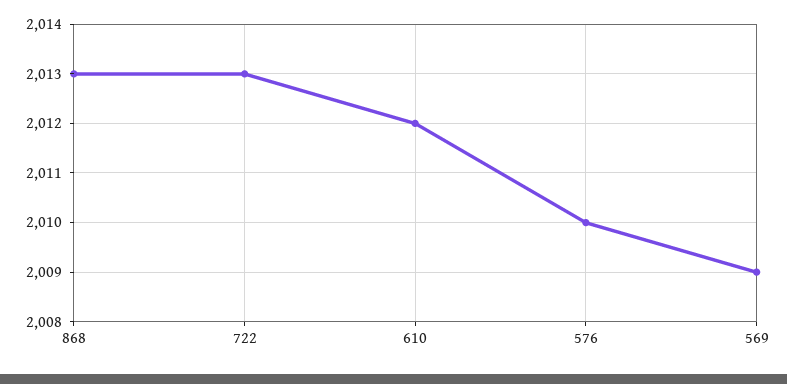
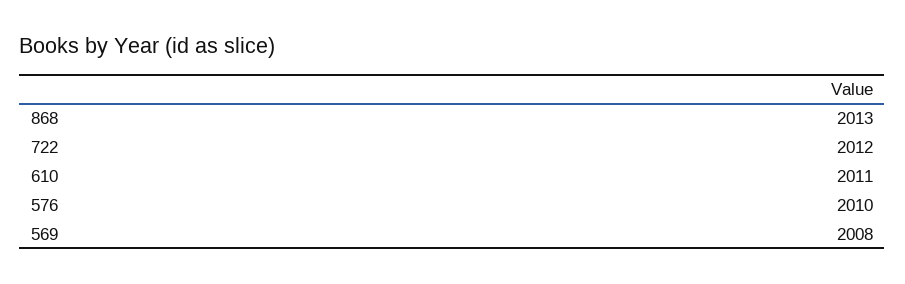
  {
    "868": 2013,
-   "722": 2013,
+   "722": 2012,
-   "610": 2012,
+   "610": 2011,
    "576": 2010,
-   "569": 2009
+   "569": 2008
  }

